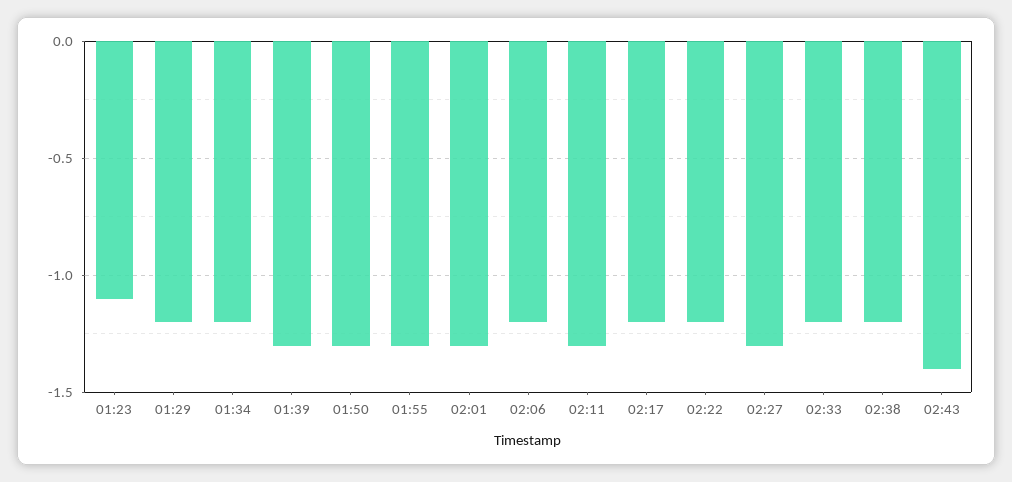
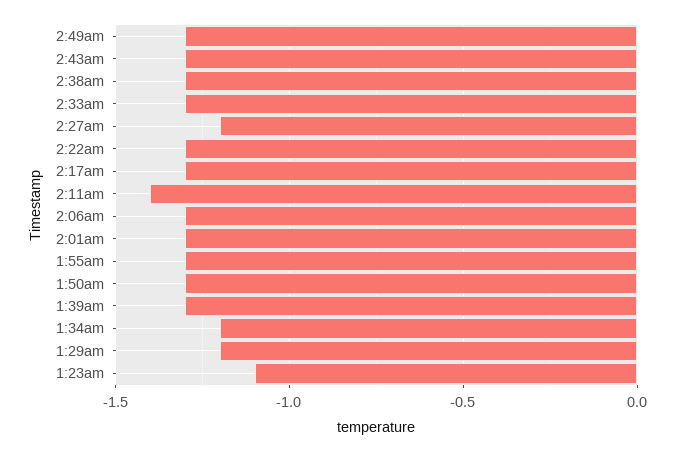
  {
    "01:23": -1.1,
    "01:29": -1.2,
    "01:34": -1.2,
    "01:39": -1.3,
    "01:50": -1.3,
    "01:55": -1.3,
    "02:01": -1.3,
-   "02:06": -1.2,
+   "02:06": -1.3,
-   "02:11": -1.3,
+   "02:11": -1.4,
-   "02:17": -1.2,
+   "02:17": -1.3,
-   "02:22": -1.2,
+   "02:22": -1.3,
-   "02:27": -1.3,
+   "02:27": -1.2,
-   "02:33": -1.2,
+   "02:33": -1.3,
-   "02:38": -1.2,
+   "02:38": -1.3,
-   "02:43": -1.4
+   "02:43": -1.3,
+   "2:49am": -1.3
  }

